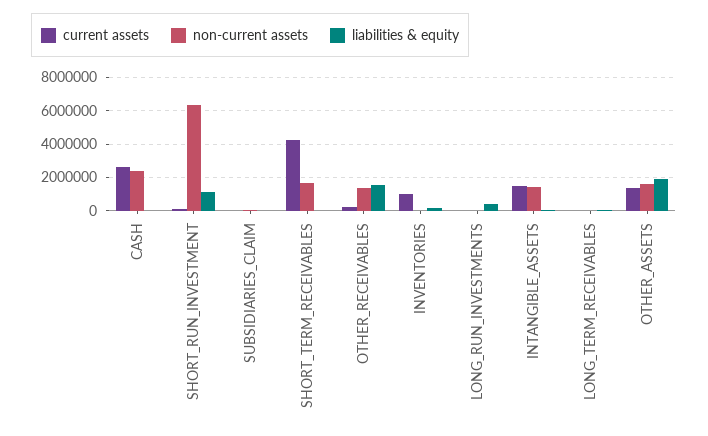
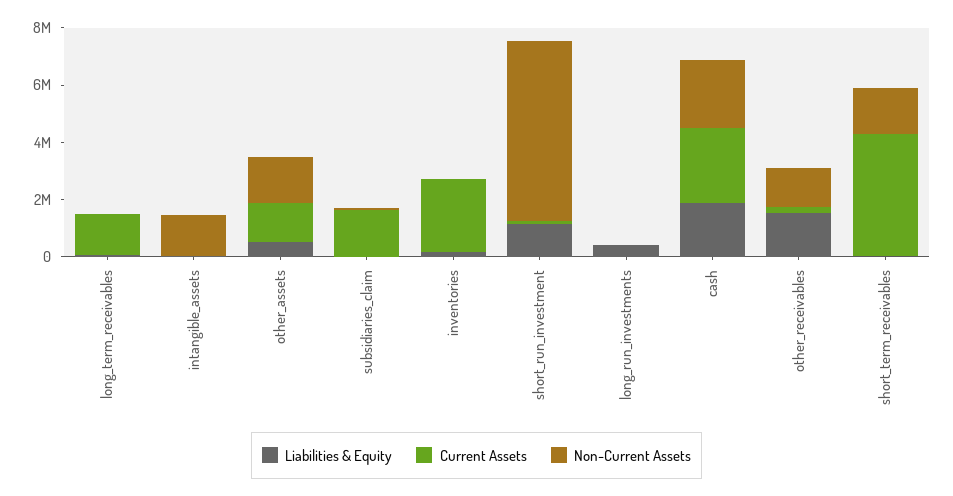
  {
    "current assets": {
      "CASH": 2500000,
      "SHORT_RUN_INVESTMENT": 0,
-     "SUBSIDIARIES_CLAIM": 0,
+     "SUBSIDIARIES_CLAIM": 1500000,
      "SHORT_TERM_RECEIVABLES": 4500000,
      "OTHER_RECEIVABLES": 0,
-     "INVENTORIES": 1000000,
+     "INVENTORIES": 2500000,
      "LONG_RUN_INVESTMENTS": 0,
-     "INTANGIBLE_ASSETS": 1500000,
+     "INTANGIBLE_ASSETS": 0,
-     "LONG_TERM_RECEIVABLES": 0,
+     "LONG_TERM_RECEIVABLES": 1500000,
      "OTHER_ASSETS": 1500000
    },
    "non-current assets": {
      "CASH": 2500000,
      "SHORT_RUN_INVESTMENT": 6500000,
      "SUBSIDIARIES_CLAIM": 0,
      "SHORT_TERM_RECEIVABLES": 1500000,
      "OTHER_RECEIVABLES": 1500000,
      "INVENTORIES": 0,
      "LONG_RUN_INVESTMENTS": 0,
      "INTANGIBLE_ASSETS": 1500000,
      "LONG_TERM_RECEIVABLES": 0,
      "OTHER_ASSETS": 1500000
    },
    "liabilities & equity": {
-     "CASH": 0,
+     "CASH": 2000000,
      "SHORT_RUN_INVESTMENT": 1000000,
      "SUBSIDIARIES_CLAIM": 0,
      "SHORT_TERM_RECEIVABLES": 0,
      "OTHER_RECEIVABLES": 1500000,
      "INVENTORIES": 0,
      "LONG_RUN_INVESTMENTS": 500000,
      "INTANGIBLE_ASSETS": 0,
      "LONG_TERM_RECEIVABLES": 0,
-     "OTHER_ASSETS": 2000000
+     "OTHER_ASSETS": 500000
    }
  }

